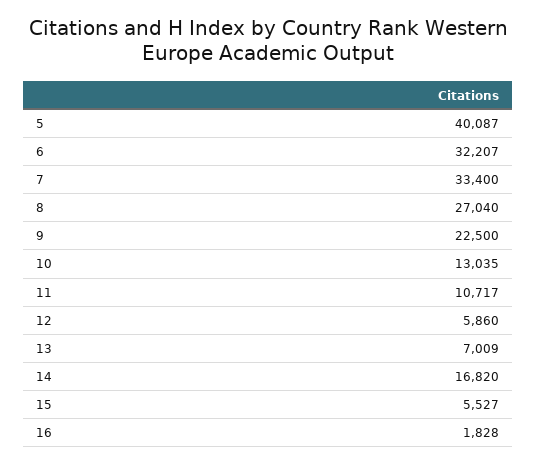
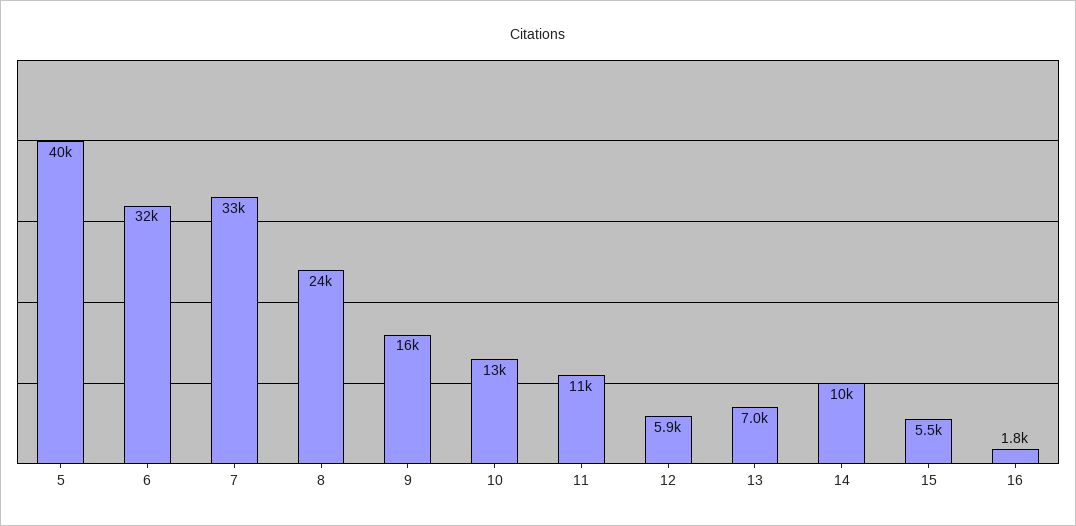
  {
    "5": 40087,
    "6": 32207,
    "7": 33400,
-   "8": 27040,
+   "8": 24000,
-   "9": 22500,
+   "9": 16000,
    "10": 13035,
    "11": 10717,
    "12": 5860,
    "13": 7009,
-   "14": 16820,
+   "14": 10000,
    "15": 5527,
    "16": 1828
  }

